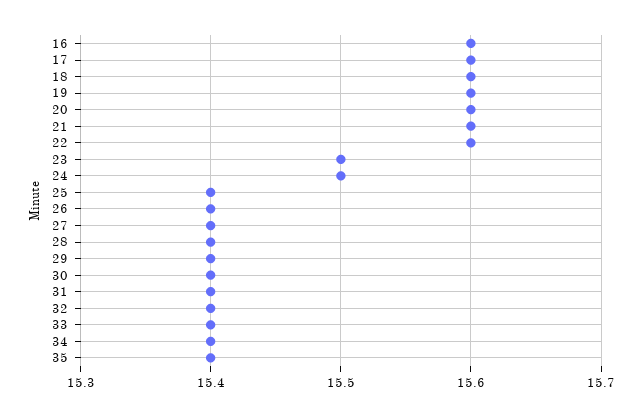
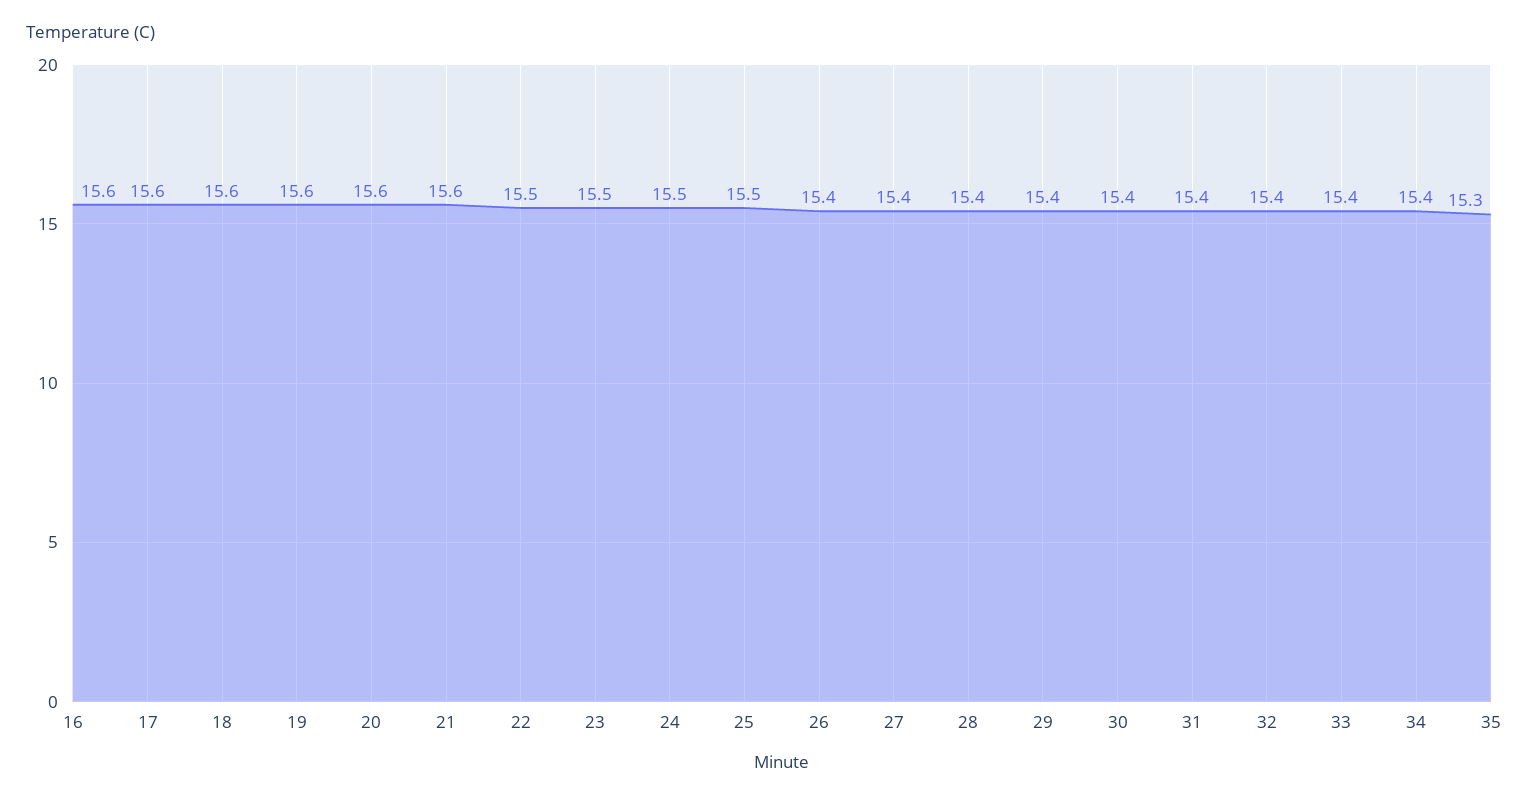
  {
    "16": 15.6,
    "17": 15.6,
    "18": 15.6,
    "19": 15.6,
    "20": 15.6,
    "21": 15.6,
-   "22": 15.6,
+   "22": 15.5,
    "23": 15.5,
    "24": 15.5,
-   "25": 15.4,
+   "25": 15.5,
    "26": 15.4,
    "27": 15.4,
    "28": 15.4,
    "29": 15.4,
    "30": 15.4,
    "31": 15.4,
    "32": 15.4,
    "33": 15.4,
    "34": 15.4,
-   "35": 15.4
+   "35": 15.3
  }

